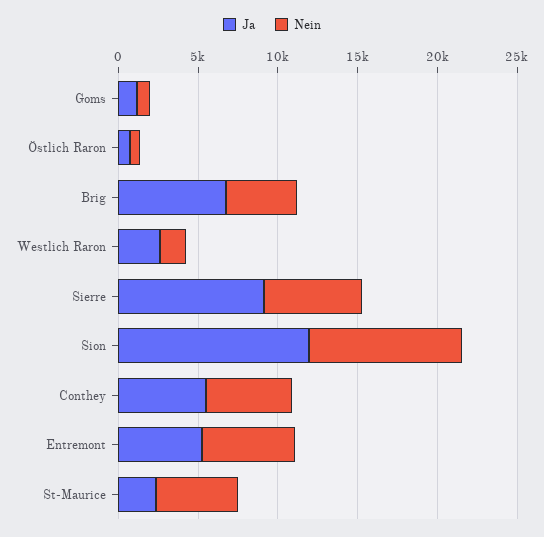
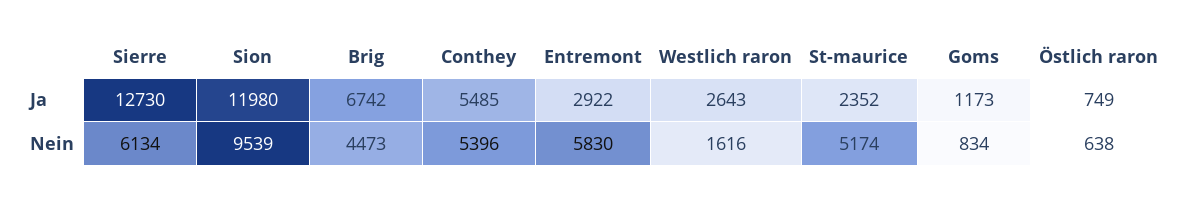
  {
    "Ja": {
      "Goms": 1173,
      "Östlich Raron": 749,
      "Brig": 6742,
      "Westlich Raron": 2643,
-     "Sierre": 9000,
+     "Sierre": 12730,
      "Sion": 11980,
      "Conthey": 5485,
-     "Entremont": 5000,
+     "Entremont": 2922,
      "St-Maurice": 2352
    },
    "Nein": {
      "Goms": 834,
      "Östlich Raron": 638,
      "Brig": 4473,
      "Westlich Raron": 1616,
      "Sierre": 6134,
      "Sion": 9539,
      "Conthey": 5396,
      "Entremont": 5830,
      "St-Maurice": 5174
    }
  }

